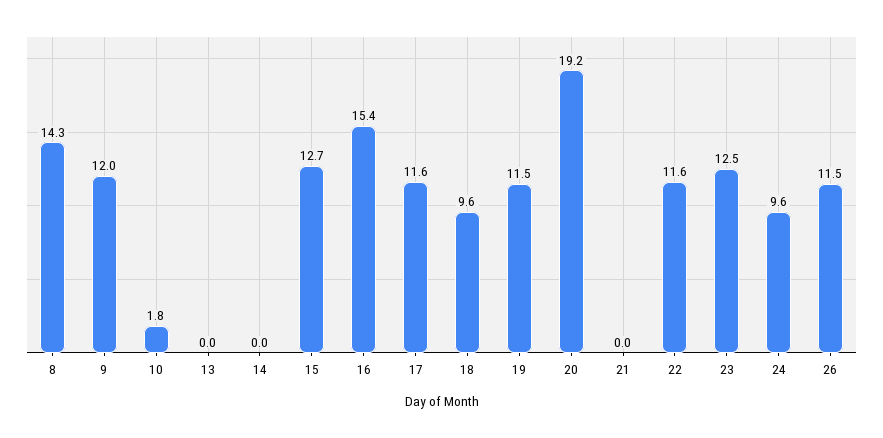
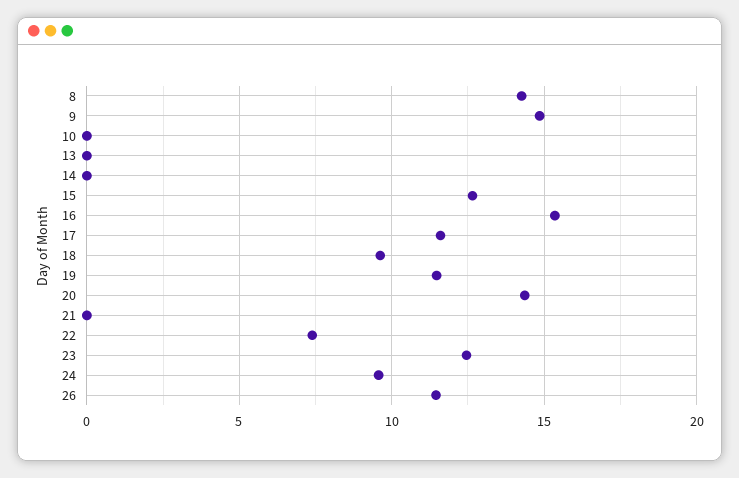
  {
    "8": 14.3,
-   "9": 12,
+   "9": 15,
-   "10": 1.8,
+   "10": 0,
    "13": 0,
    "14": 0,
    "15": 12.7,
    "16": 15.4,
    "17": 11.6,
    "18": 9.6,
    "19": 11.5,
-   "20": 19.2,
+   "20": 14.5,
    "21": 0,
-   "22": 11.6,
+   "22": 7.5,
    "23": 12.5,
    "24": 9.6,
    "26": 11.5
  }

